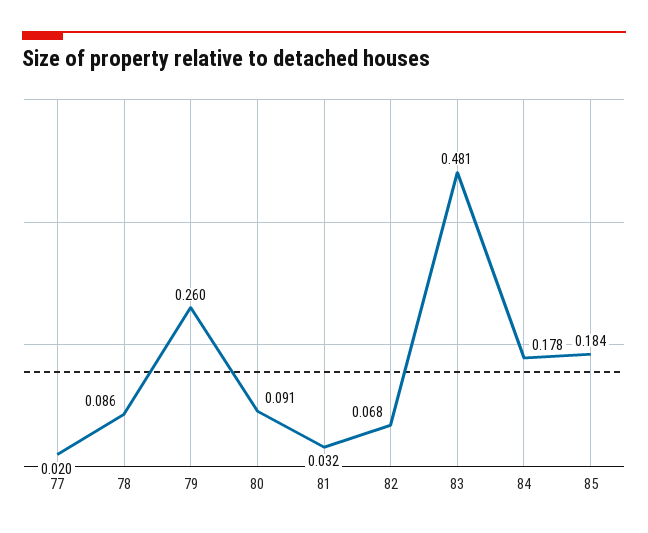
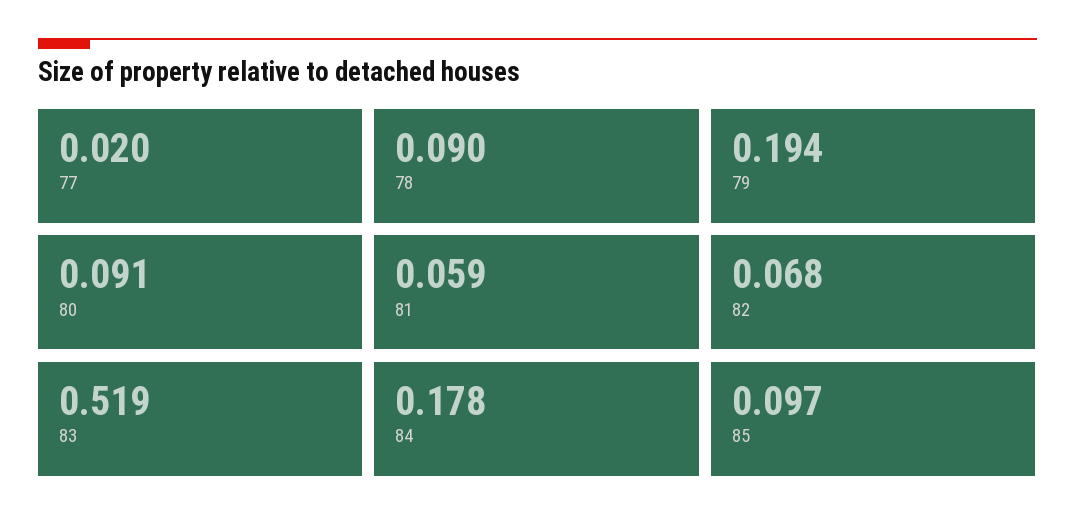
  {
    "77": 0.02,
-   "78": 0.086,
+   "78": 0.09,
-   "79": 0.26,
+   "79": 0.194,
    "80": 0.091,
-   "81": 0.032,
+   "81": 0.059,
    "82": 0.068,
-   "83": 0.481,
+   "83": 0.519,
    "84": 0.178,
-   "85": 0.184
+   "85": 0.097
  }

